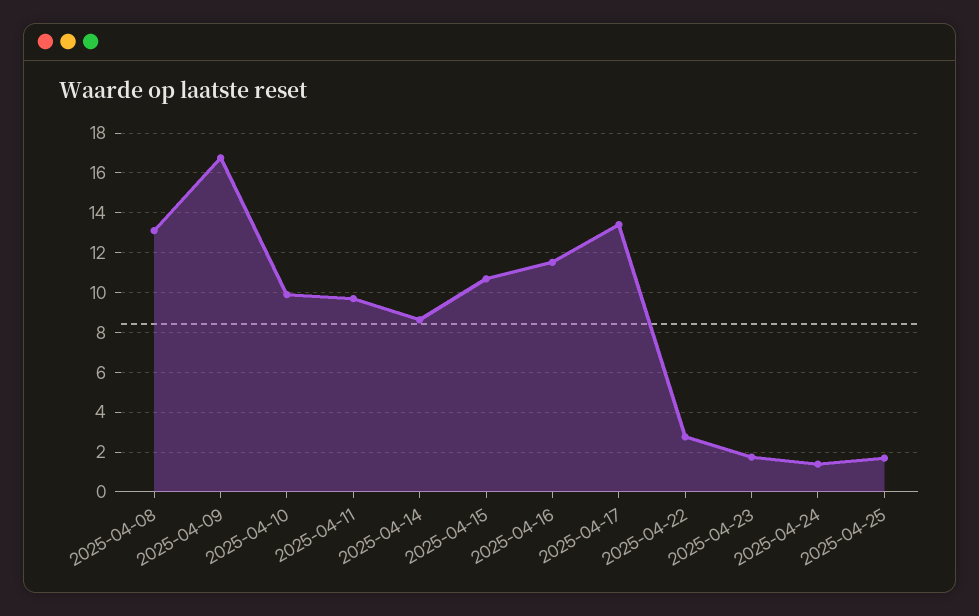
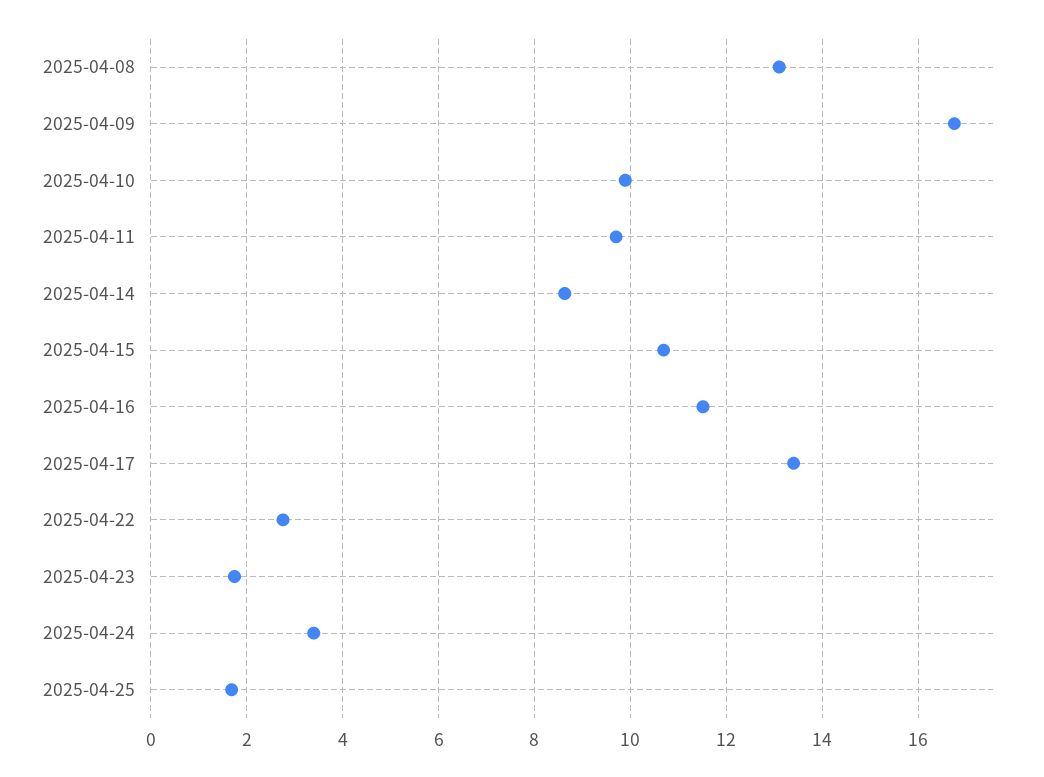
  {
    "2025-04-08": 13.2,
    "2025-04-09": 16.8,
    "2025-04-10": 9.8,
    "2025-04-11": 9.8,
    "2025-04-14": 8.6,
    "2025-04-15": 10.6,
    "2025-04-16": 11.6,
    "2025-04-17": 13.4,
    "2025-04-22": 2.8,
    "2025-04-23": 1.8,
-   "2025-04-24": 1.5,
+   "2025-04-24": 3.4,
    "2025-04-25": 1.6
  }

